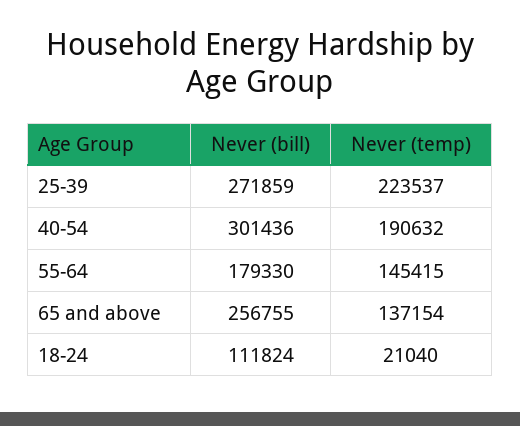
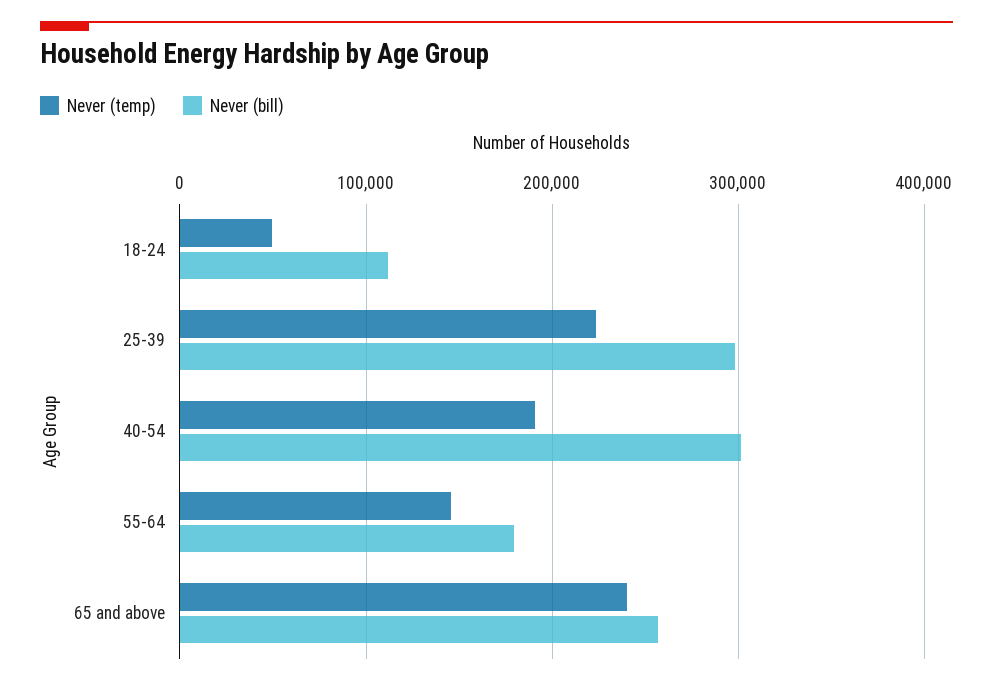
  {
    "Never (bill)": {
-     "25-39": 271859,
+     "25-39": 300000,
      "40-54": 301436,
      "55-64": 179330,
      "65 and above": 256755,
      "18-24": 111824
    },
    "Never (temp)": {
      "25-39": 223537,
      "40-54": 190632,
      "55-64": 145415,
-     "65 and above": 137154,
+     "65 and above": 240000,
-     "18-24": 21040
+     "18-24": 50000
    }
  }

